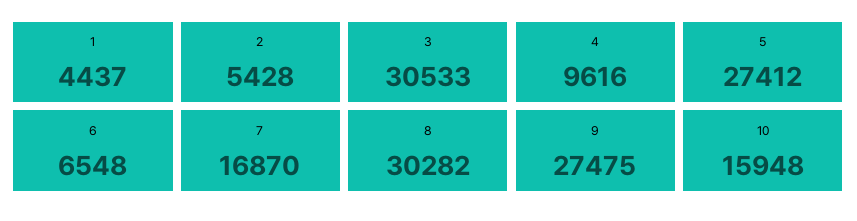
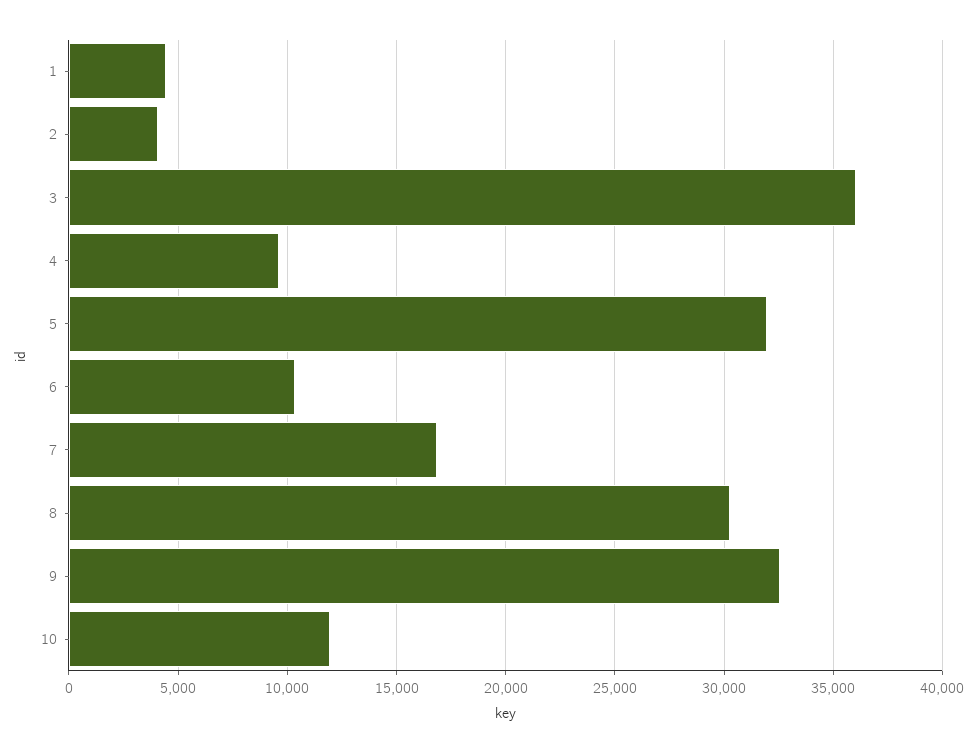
  {
    "1": 4437,
-   "2": 5428,
+   "2": 4000,
-   "3": 30533,
+   "3": 36000,
    "4": 9616,
-   "5": 27412,
+   "5": 32000,
-   "6": 6548,
+   "6": 10500,
    "7": 16870,
    "8": 30282,
-   "9": 27475,
+   "9": 32500,
-   "10": 15948
+   "10": 12000
  }

